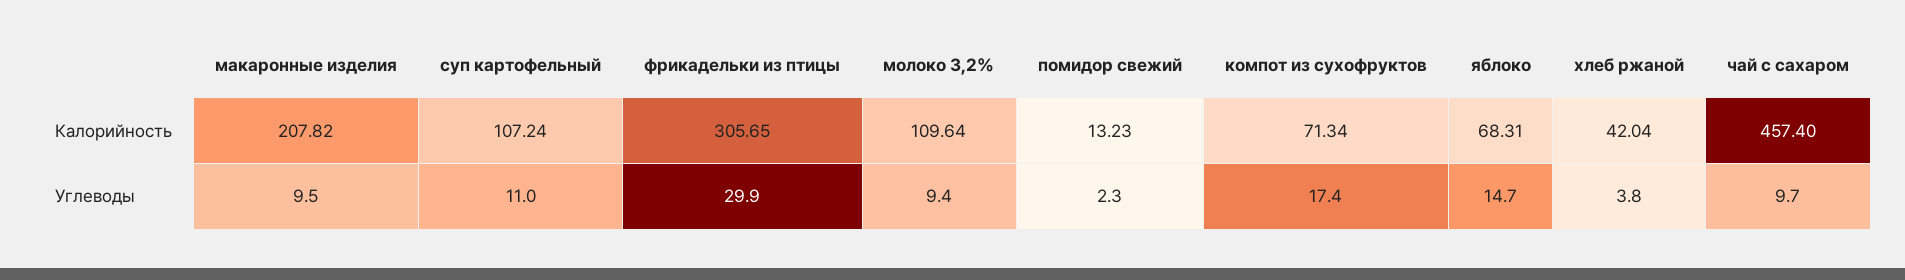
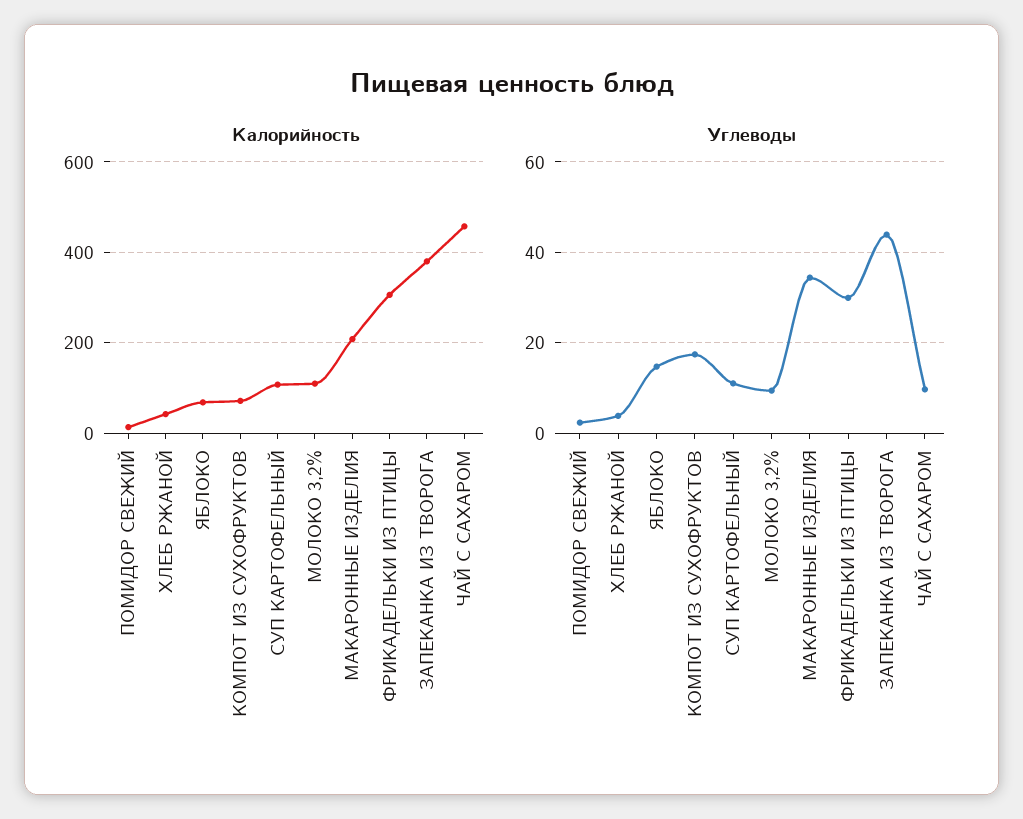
  {
    "Калорийность": {
      "макаронные изделия": 207.82,
      "суп картофельный": 107.24,
      "фрикадельки из птицы": 305.65,
      "молоко 3,2%": 109.64,
      "помидор свежий": 13.23,
      "компот из сухофруктов": 71.34,
      "яблоко": 68.31,
      "хлеб ржаной": 42.04,
-     "чай с сахаром": 457.4
+     "чай с сахаром": 457.4,
+     "ЗАПЕКАНКА ИЗ ТВОРОГА": 380
    },
    "Углеводы": {
-     "макаронные изделия": 9.5,
+     "макаронные изделия": 34,
      "суп картофельный": 11,
      "фрикадельки из птицы": 29.9,
      "молоко 3,2%": 9.4,
      "помидор свежий": 2.3,
      "компот из сухофруктов": 17.4,
      "яблоко": 14.7,
      "хлеб ржаной": 3.8,
-     "чай с сахаром": 9.7
+     "чай с сахаром": 9.7,
+     "ЗАПЕКАНКА ИЗ ТВОРОГА": 44
    }
  }

